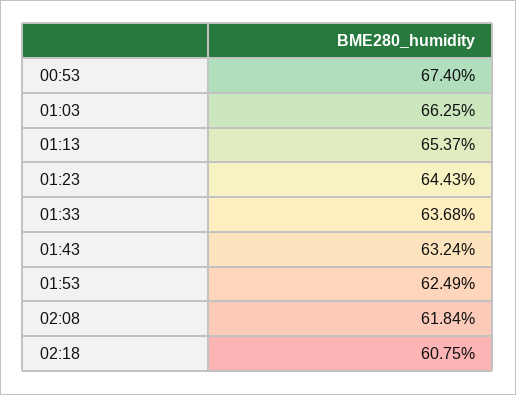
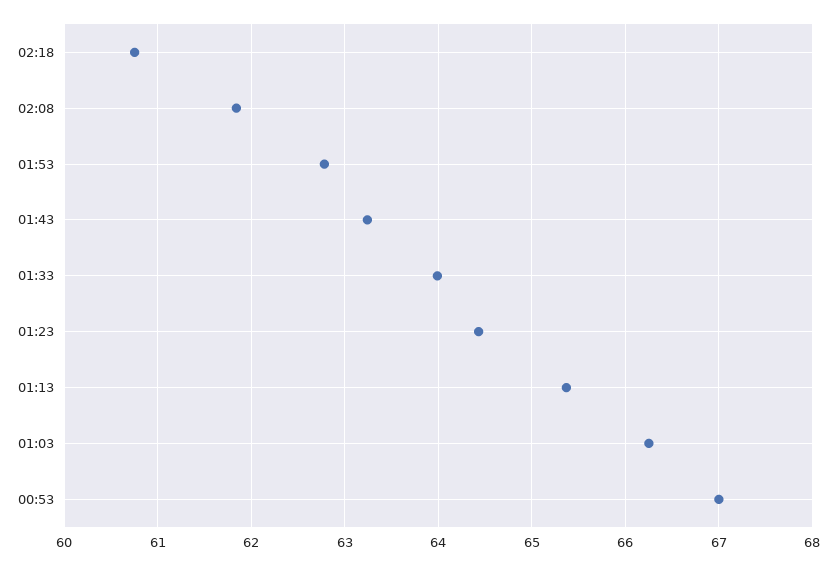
  {
-   "00:53": 67.4,
+   "00:53": 67,
    "01:03": 66.25,
    "01:13": 65.37,
    "01:23": 64.43,
-   "01:33": 63.68,
+   "01:33": 64,
    "01:43": 63.24,
-   "01:53": 62.49,
+   "01:53": 62.8,
    "02:08": 61.84,
    "02:18": 60.75
  }

